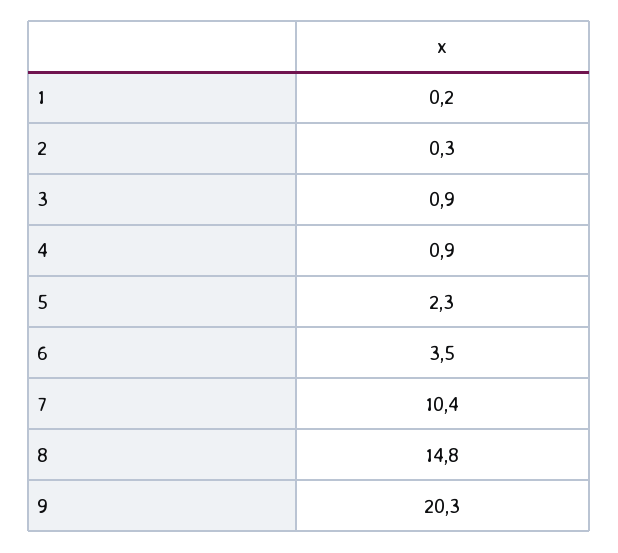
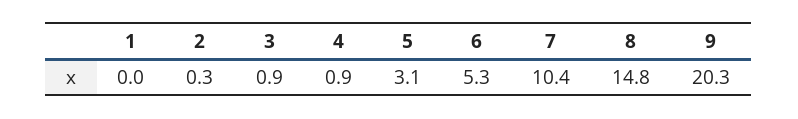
  {
-   "1": 0.2,
+   "1": 0,
    "2": 0.3,
    "3": 0.9,
    "4": 0.9,
-   "5": 2.3,
+   "5": 3.1,
-   "6": 3.5,
+   "6": 5.3,
    "7": 10.4,
    "8": 14.8,
    "9": 20.3
  }

